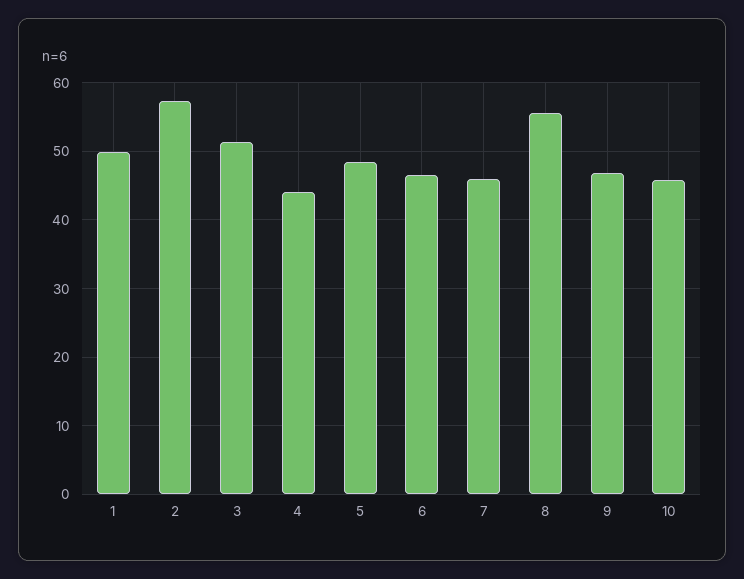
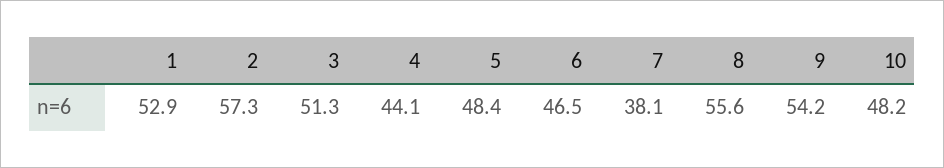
  {
-   "1": 50,
+   "1": 52.9,
    "2": 57.3,
    "3": 51.3,
    "4": 44.1,
    "5": 48.4,
    "6": 46.5,
-   "7": 46,
+   "7": 38.1,
    "8": 55.6,
-   "9": 47,
+   "9": 54.2,
-   "10": 46
+   "10": 48.2
  }

